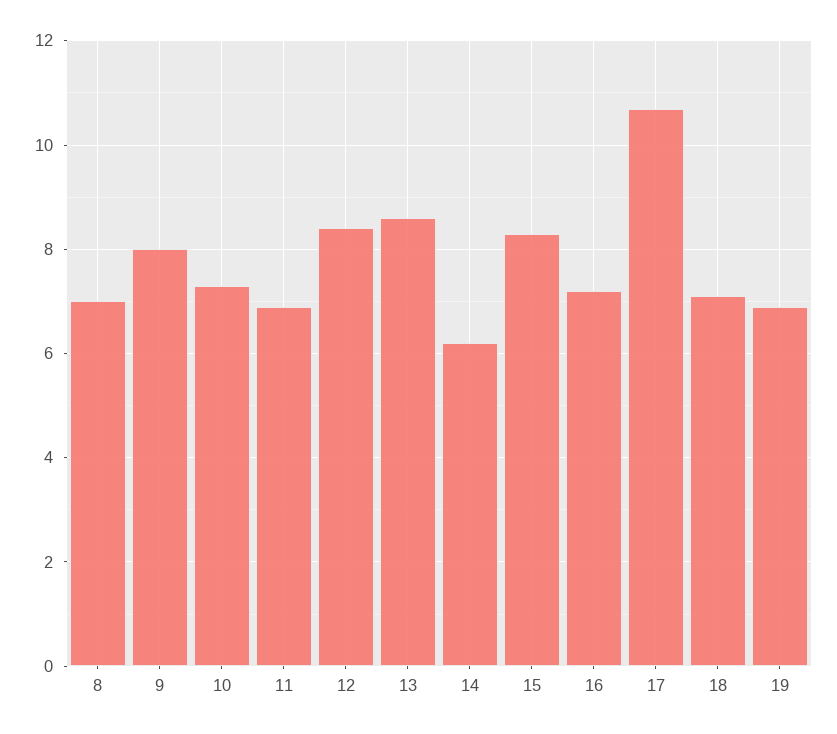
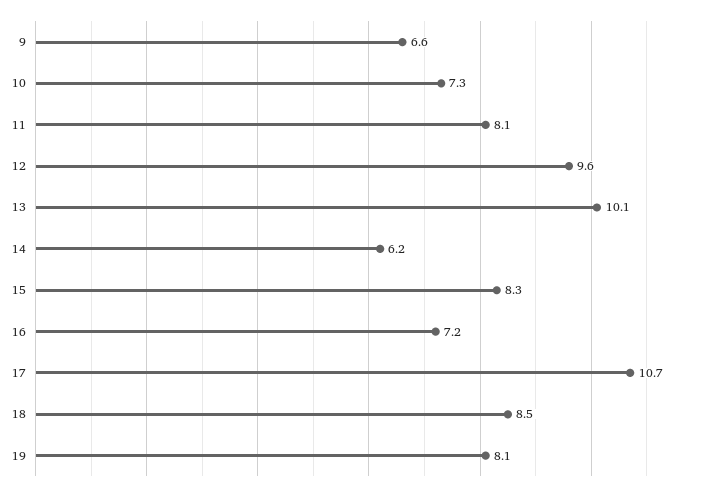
  {
-   "8": 7,
-   "9": 8,
+   "9": 6.6,
    "10": 7.3,
-   "11": 7,
+   "11": 8.1,
-   "12": 8.5,
+   "12": 9.6,
-   "13": 8.5,
+   "13": 10.1,
    "14": 6.2,
    "15": 8.3,
    "16": 7.2,
    "17": 10.7,
-   "18": 7,
+   "18": 8.5,
-   "19": 7
+   "19": 8.1
  }

